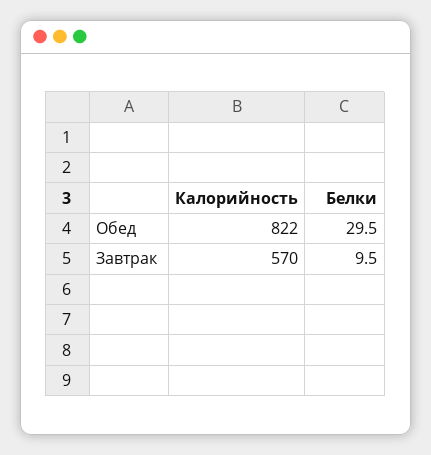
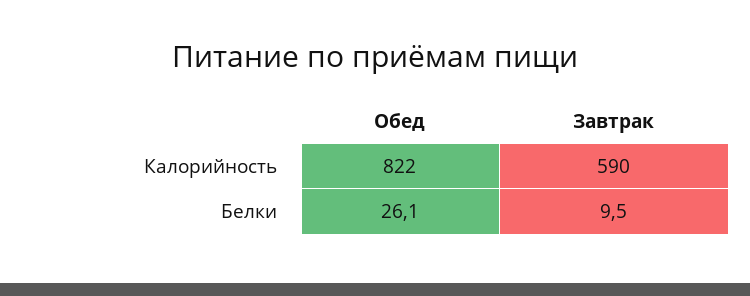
  {
    "Калорийность": {
      "Обед": 822,
-     "Завтрак": 570
+     "Завтрак": 590
    },
    "Белки": {
-     "Обед": 29.5,
+     "Обед": 26.1,
      "Завтрак": 9.5
    }
  }

